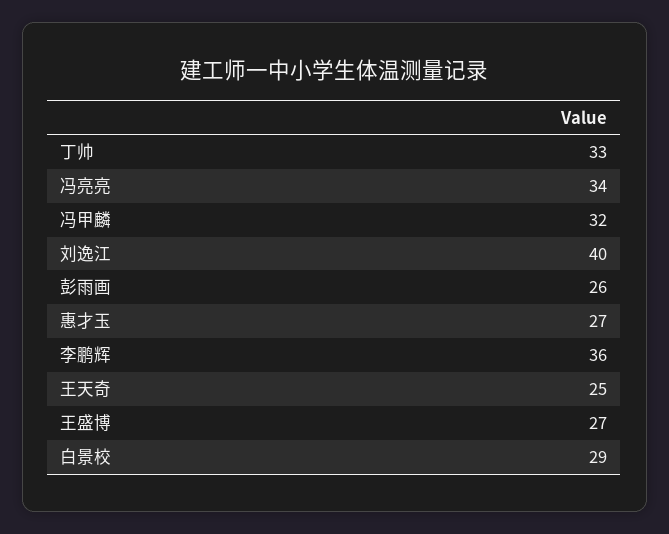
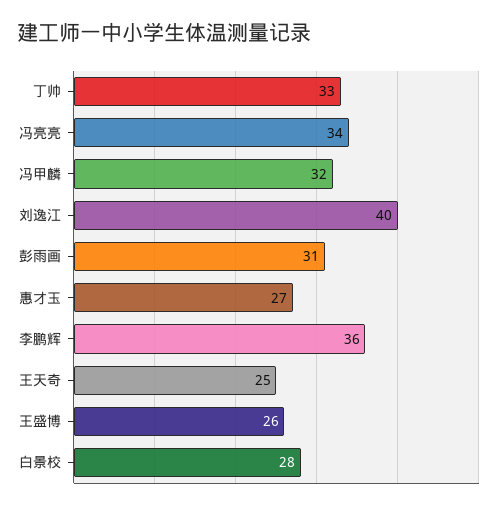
  {
    "丁帅": 33,
    "冯亮亮": 34,
    "冯甲麟": 32,
    "刘逸江": 40,
-   "彭雨画": 26,
+   "彭雨画": 31,
    "惠才玉": 27,
    "李鹏辉": 36,
    "王天奇": 25,
-   "王盛博": 27,
+   "王盛博": 26,
-   "白景校": 29
+   "白景校": 28
  }

